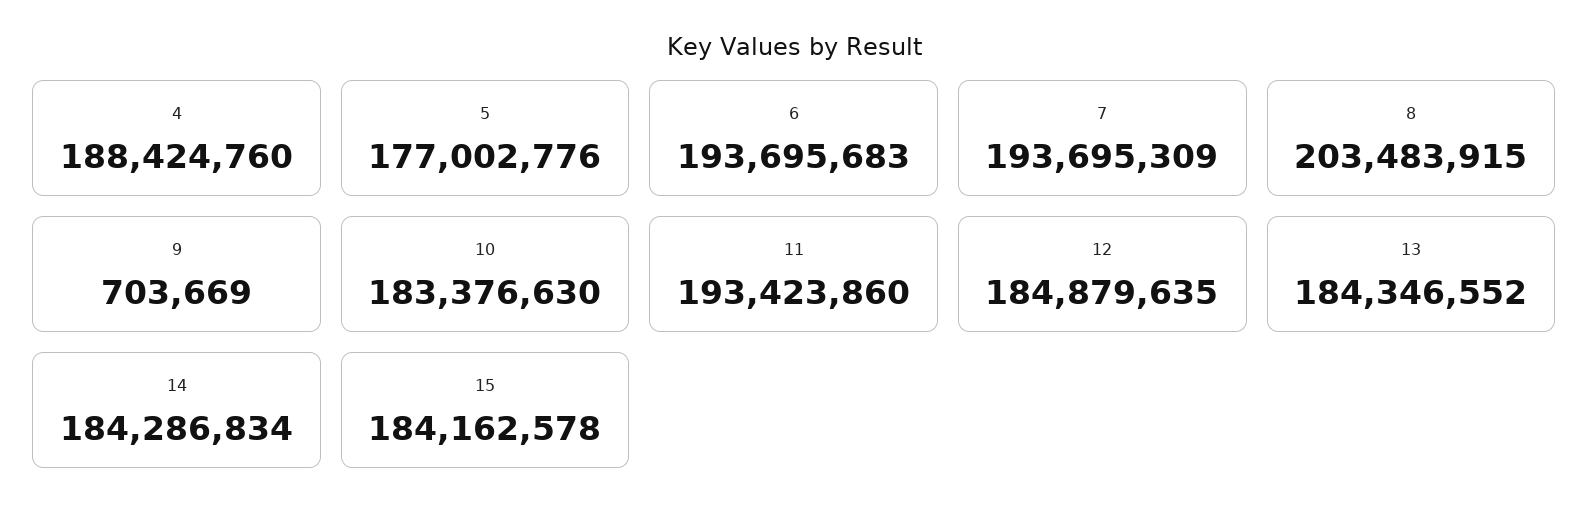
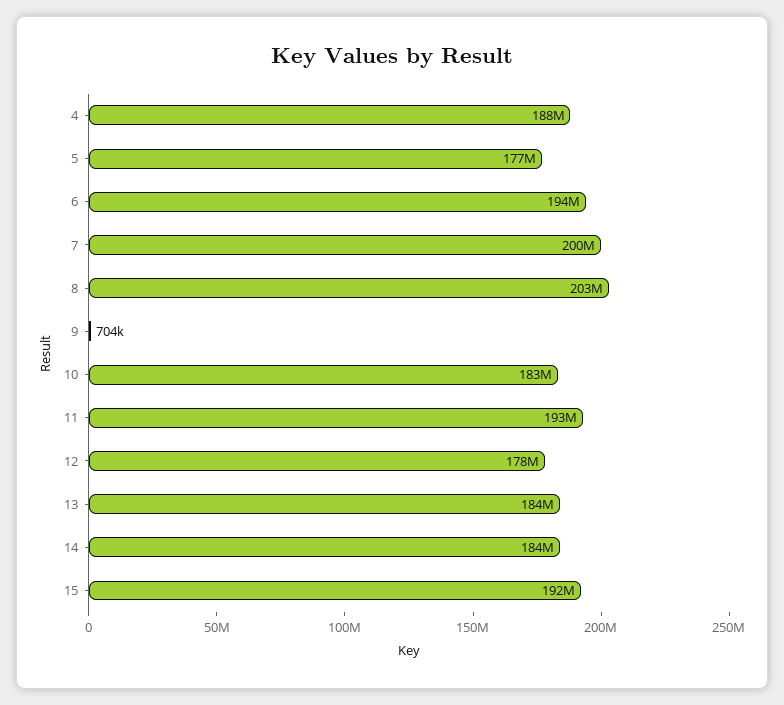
  {
    "4": 188424760,
    "5": 177002776,
    "6": 193695683,
-   "7": 193695309,
+   "7": 200000000,
    "8": 203483915,
    "9": 703669,
    "10": 183376630,
    "11": 193423860,
-   "12": 184879635,
+   "12": 178000000,
    "13": 184346552,
    "14": 184286834,
-   "15": 184162578
+   "15": 192000000
  }

